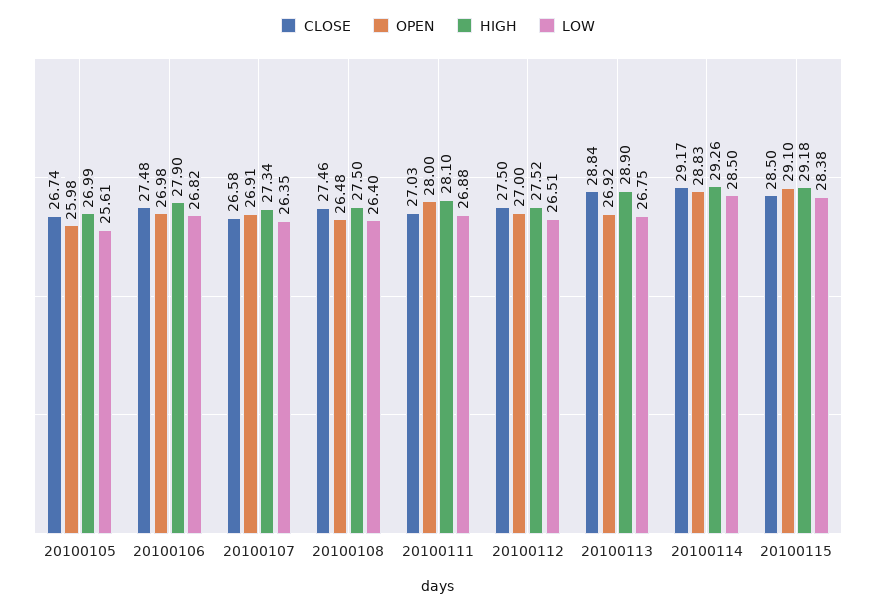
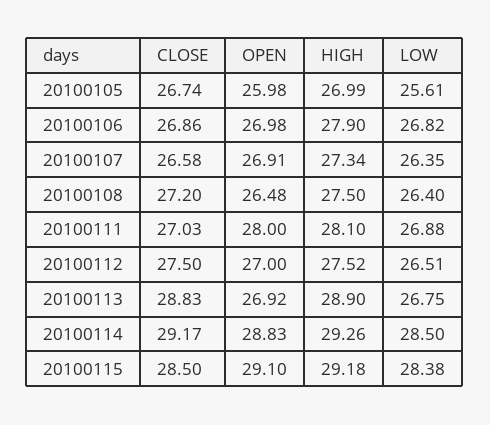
  {
    "CLOSE": {
      "20100105": 26.74,
-     "20100106": 27.48,
+     "20100106": 26.86,
      "20100107": 26.58,
-     "20100108": 27.46,
+     "20100108": 27.2,
      "20100111": 27.03,
      "20100112": 27.5,
-     "20100113": 28.84,
+     "20100113": 28.83,
      "20100114": 29.17,
      "20100115": 28.5
    },
    "OPEN": {
      "20100105": 25.98,
      "20100106": 26.98,
      "20100107": 26.91,
      "20100108": 26.48,
      "20100111": 28,
      "20100112": 27,
      "20100113": 26.92,
      "20100114": 28.83,
      "20100115": 29.1
    },
    "HIGH": {
      "20100105": 26.99,
      "20100106": 27.9,
      "20100107": 27.34,
      "20100108": 27.5,
      "20100111": 28.1,
      "20100112": 27.52,
      "20100113": 28.9,
      "20100114": 29.26,
      "20100115": 29.18
    },
    "LOW": {
      "20100105": 25.61,
      "20100106": 26.82,
      "20100107": 26.35,
      "20100108": 26.4,
      "20100111": 26.88,
      "20100112": 26.51,
      "20100113": 26.75,
      "20100114": 28.5,
      "20100115": 28.38
    }
  }

